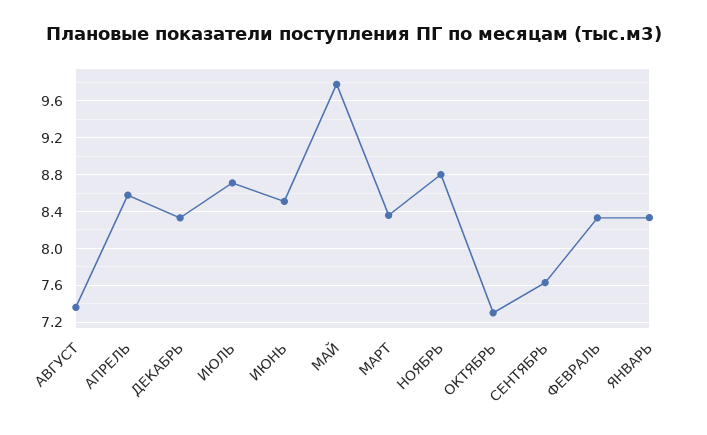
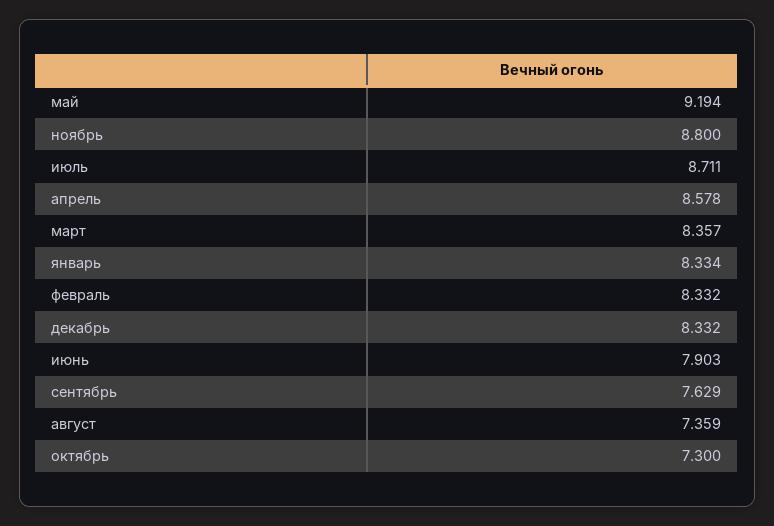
  {
    "АВГУСТ": 7.359,
    "АПРЕЛЬ": 8.578,
    "ДЕКАБРЬ": 8.332,
    "ИЮЛЬ": 8.711,
-   "ИЮНЬ": 8.5,
+   "ИЮНЬ": 7.903,
-   "МАЙ": 9.8,
+   "МАЙ": 9.194,
    "МАРТ": 8.357,
    "НОЯБРЬ": 8.8,
    "ОКТЯБРЬ": 7.3,
    "СЕНТЯБРЬ": 7.629,
    "ФЕВРАЛЬ": 8.332,
    "ЯНВАРЬ": 8.334
  }

